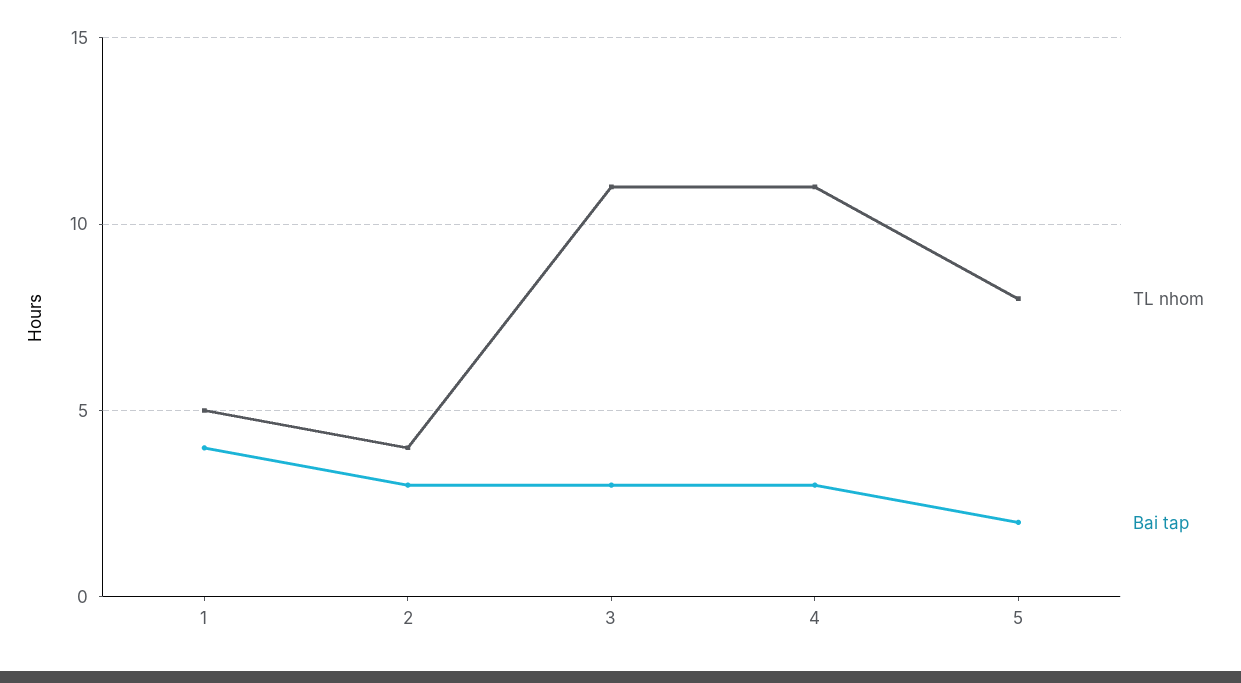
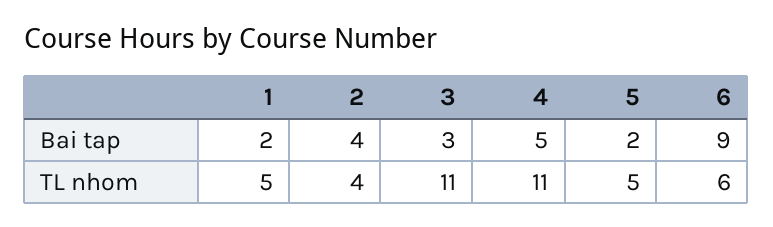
  {
    "TL nhom": {
      "1": 5,
      "2": 4,
      "3": 11,
      "4": 11,
-     "5": 8
+     "5": 5,
+     "6": 6
    },
    "Bai tap": {
-     "1": 4,
+     "1": 2,
-     "2": 3,
+     "2": 4,
      "3": 3,
-     "4": 3,
+     "4": 5,
-     "5": 2
+     "5": 2,
+     "6": 9
    }
  }

